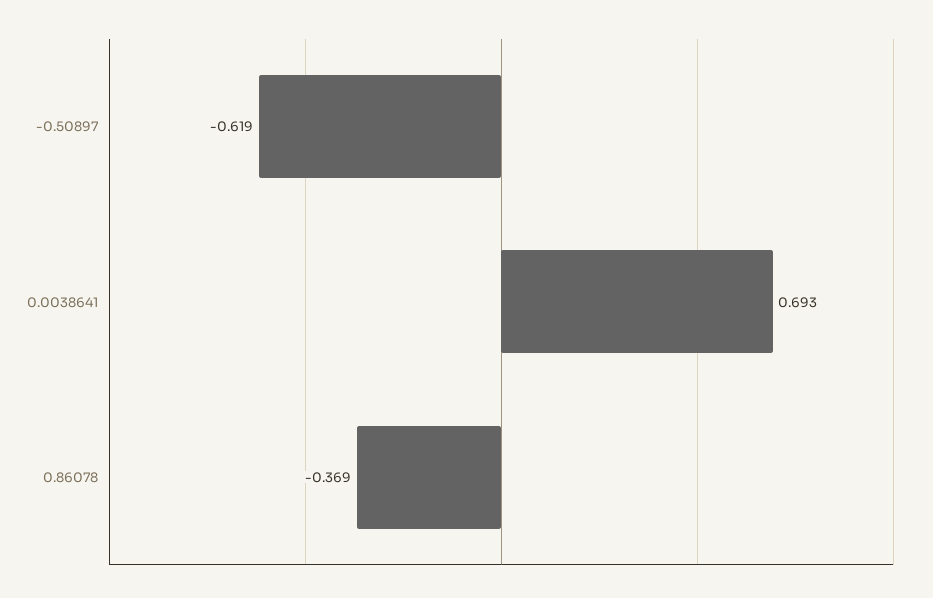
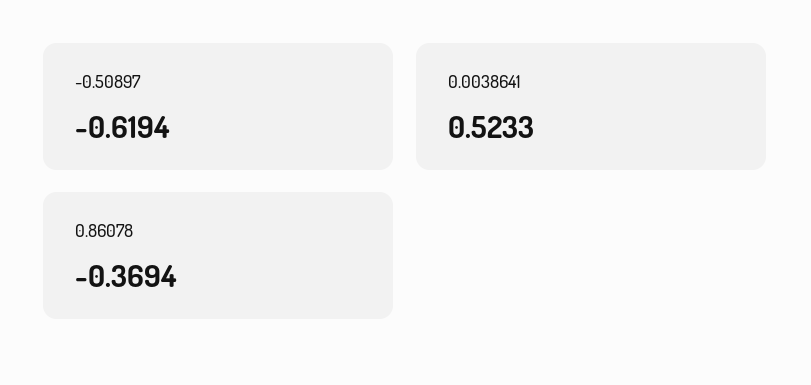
  {
    "-0.50897": -0.6194,
-   "0.0038641": 0.693,
+   "0.0038641": 0.5233,
    "0.86078": -0.3694
  }

